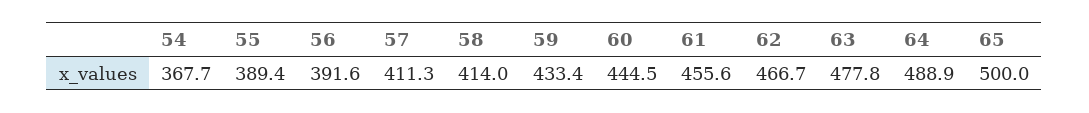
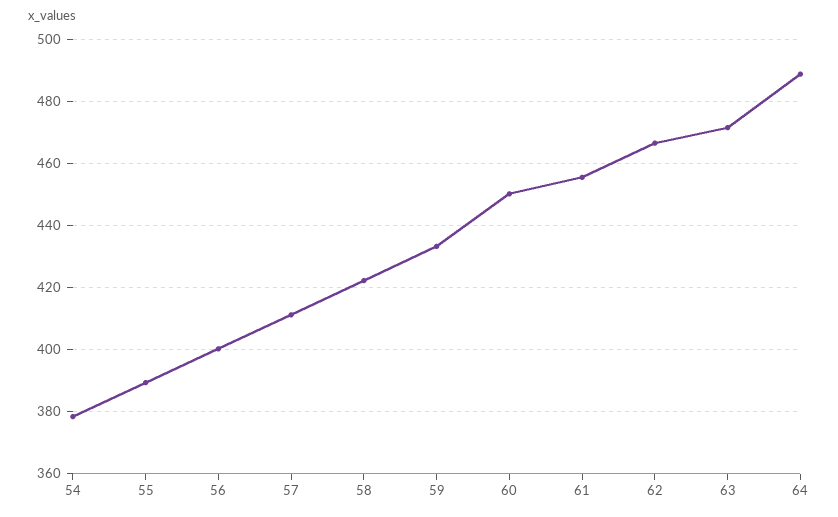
  {
-   "54": 367.7,
+   "54": 378,
    "55": 389.4,
-   "56": 391.6,
+   "56": 400,
    "57": 411.3,
-   "58": 414,
+   "58": 422,
    "59": 433.4,
-   "60": 444.5,
+   "60": 450,
    "61": 455.6,
    "62": 466.7,
-   "63": 477.8,
+   "63": 472,
-   "64": 488.9,
+   "64": 488.9
-   "65": 500
  }

